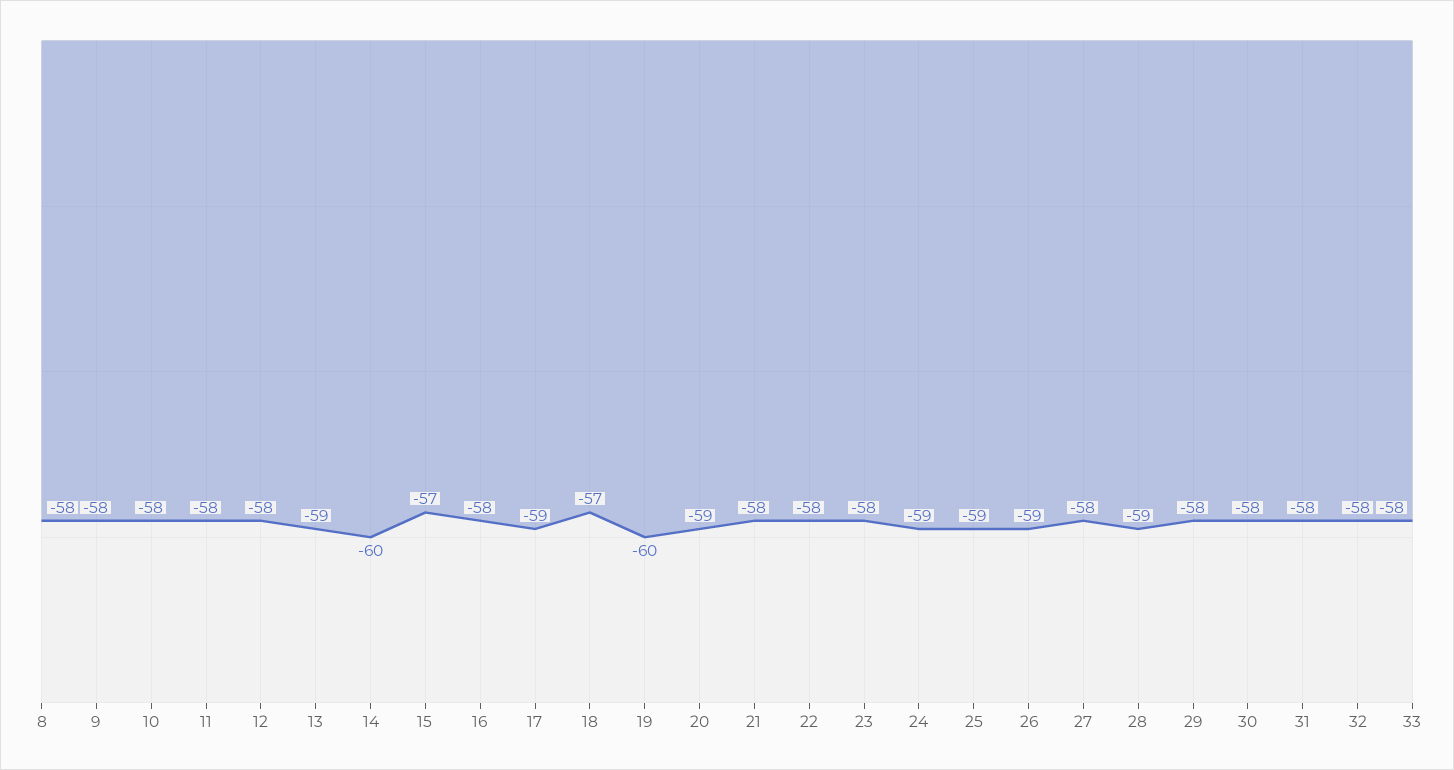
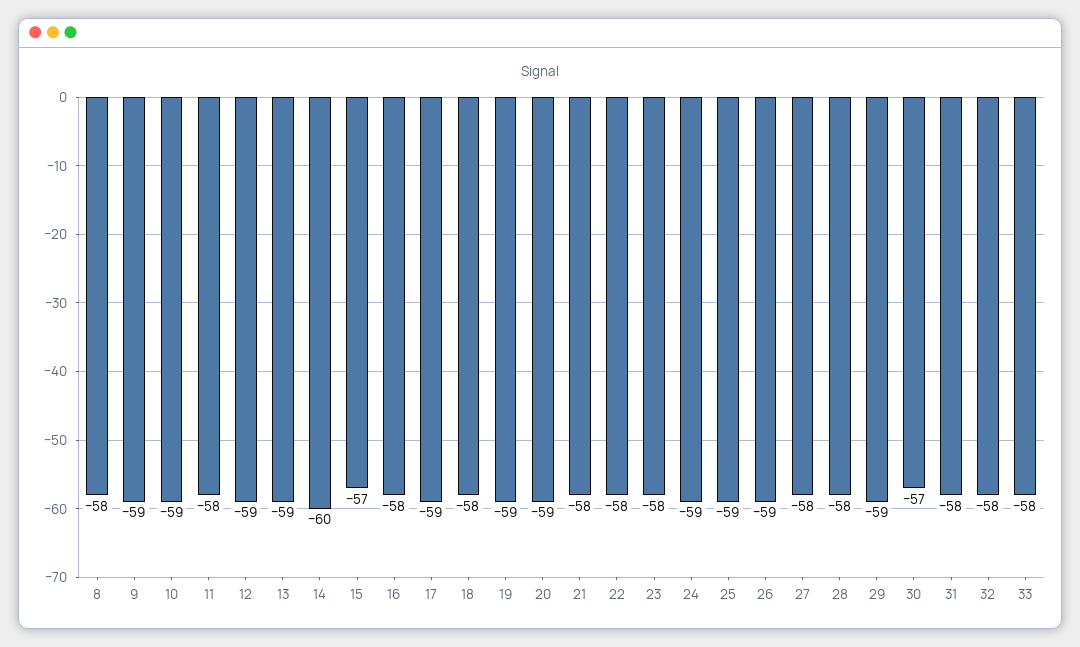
  {
    "8": -58,
-   "9": -58,
+   "9": -59,
-   "10": -58,
+   "10": -59,
    "11": -58,
-   "12": -58,
+   "12": -59,
    "13": -59,
    "14": -60,
    "15": -57,
    "16": -58,
    "17": -59,
-   "18": -57,
+   "18": -58,
-   "19": -60,
+   "19": -59,
    "20": -59,
    "21": -58,
    "22": -58,
    "23": -58,
    "24": -59,
    "25": -59,
    "26": -59,
    "27": -58,
-   "28": -59,
+   "28": -58,
-   "29": -58,
+   "29": -59,
-   "30": -58,
+   "30": -57,
    "31": -58,
    "32": -58,
    "33": -58
  }

